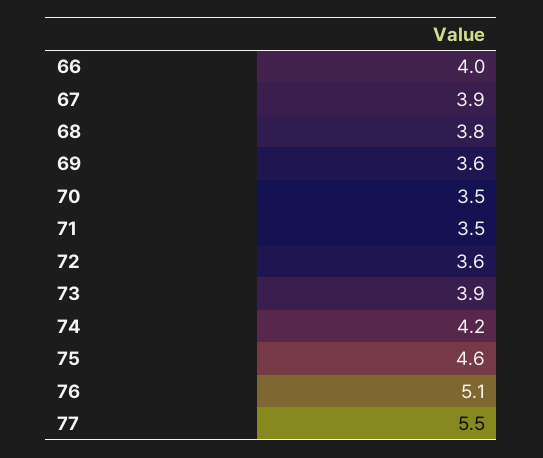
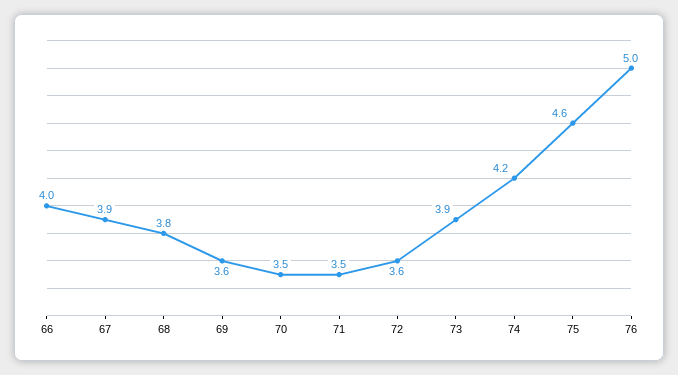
  {
    "66": 4,
    "67": 3.9,
    "68": 3.8,
    "69": 3.6,
    "70": 3.5,
    "71": 3.5,
    "72": 3.6,
    "73": 3.9,
    "74": 4.2,
    "75": 4.6,
-   "76": 5.1,
+   "76": 5
-   "77": 5.5
  }

